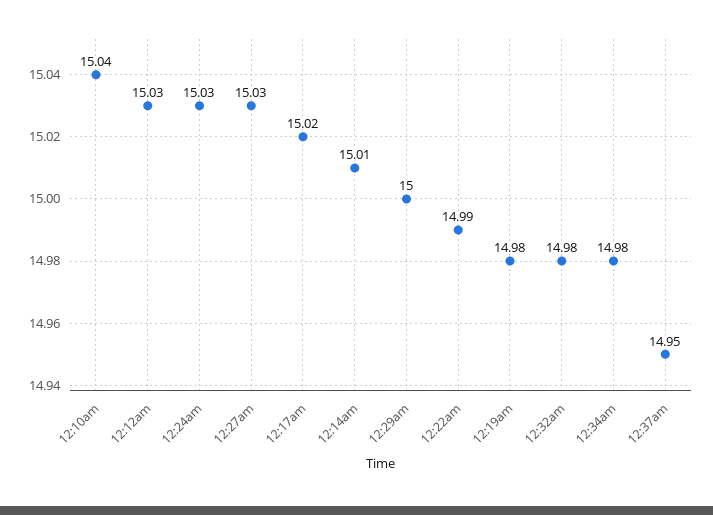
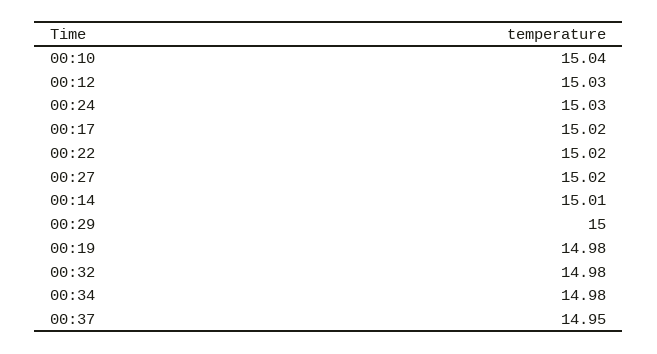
  {
    "12:10am": 15.04,
    "12:12am": 15.03,
    "12:24am": 15.03,
-   "12:27am": 15.03,
+   "12:27am": 15.02,
    "12:17am": 15.02,
    "12:14am": 15.01,
    "12:29am": 15,
-   "12:22am": 14.99,
+   "12:22am": 15.02,
    "12:19am": 14.98,
    "12:32am": 14.98,
    "12:34am": 14.98,
    "12:37am": 14.95
  }

